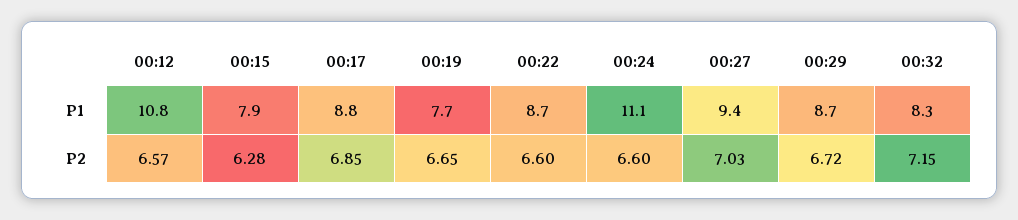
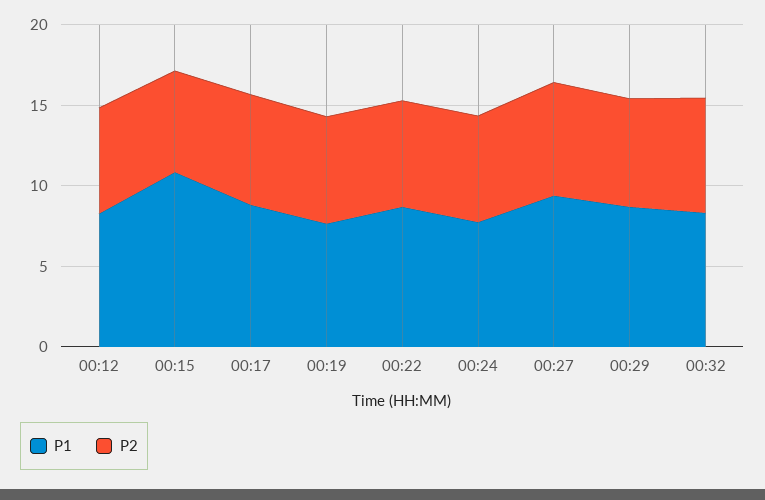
  {
    "P1": {
-     "00:12": 10.8,
+     "00:12": 8,
-     "00:15": 7.9,
+     "00:15": 11,
      "00:17": 8.8,
      "00:19": 7.7,
      "00:22": 8.7,
-     "00:24": 11.1,
+     "00:24": 8,
      "00:27": 9.4,
      "00:29": 8.7,
      "00:32": 8.3
    },
    "P2": {
      "00:12": 6.57,
      "00:15": 6.28,
      "00:17": 6.85,
      "00:19": 6.65,
      "00:22": 6.6,
      "00:24": 6.6,
      "00:27": 7.03,
      "00:29": 6.72,
      "00:32": 7.15
    }
  }

